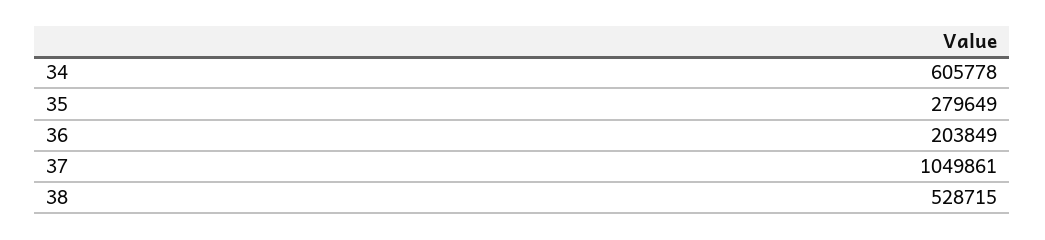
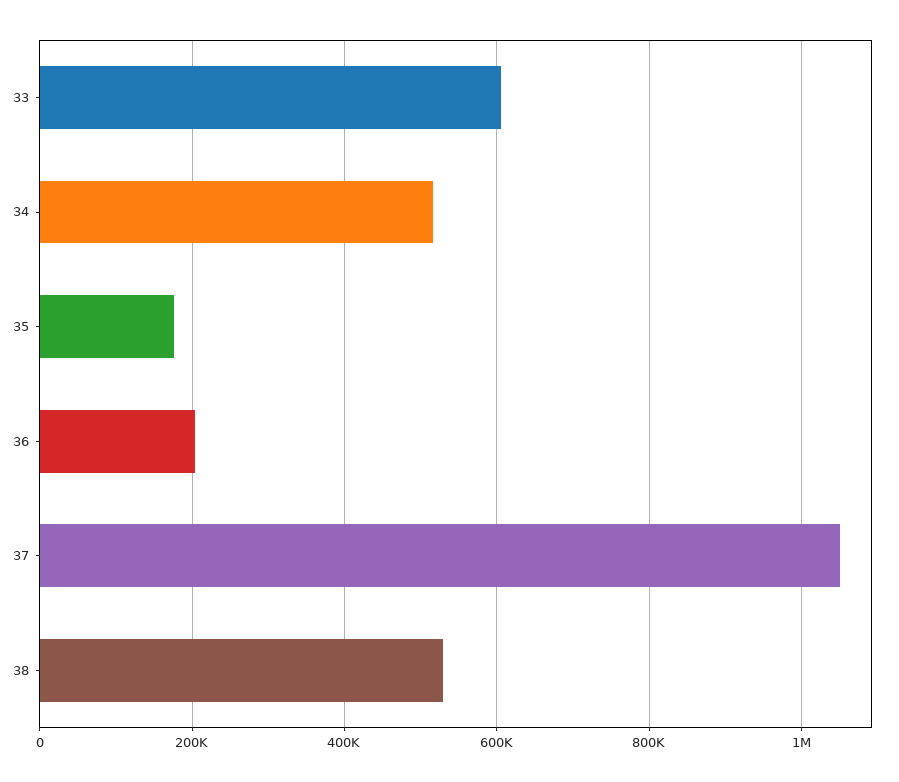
  {
-   "34": 605778,
+   "34": 520000,
-   "35": 279649,
+   "35": 180000,
    "36": 203849,
    "37": 1049861,
-   "38": 528715
+   "38": 528715,
+   "33": 600000
  }

